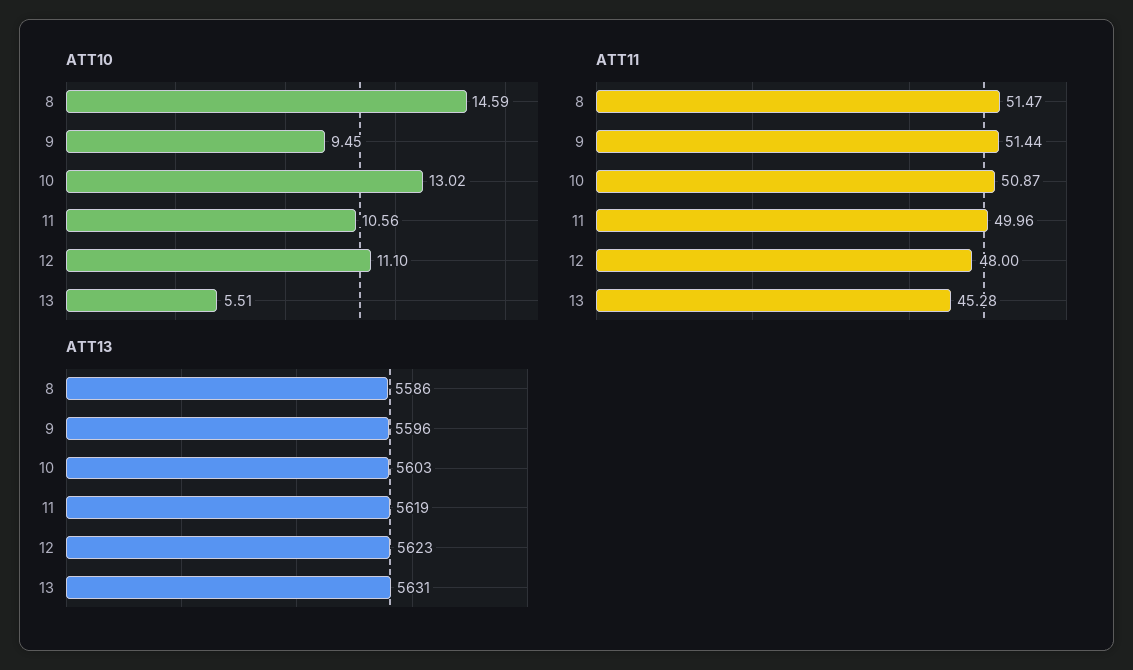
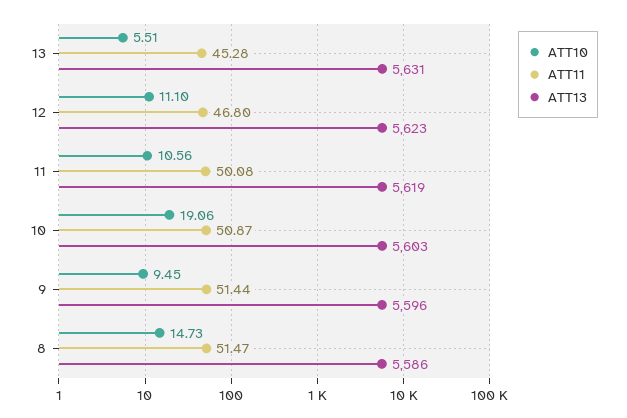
  {
    "ATT10": {
-     "8": 14.59,
+     "8": 14.73,
      "9": 9.45,
-     "10": 13.02,
+     "10": 19.06,
      "11": 10.56,
      "12": 11.1,
      "13": 5.51
    },
    "ATT11": {
      "8": 51.47,
      "9": 51.44,
      "10": 50.87,
-     "11": 49.96,
+     "11": 50.08,
-     "12": 48,
+     "12": 46.8,
      "13": 45.28
    },
    "ATT13": {
      "8": 5586,
      "9": 5596,
      "10": 5603,
      "11": 5619,
      "12": 5623,
      "13": 5631
    }
  }

